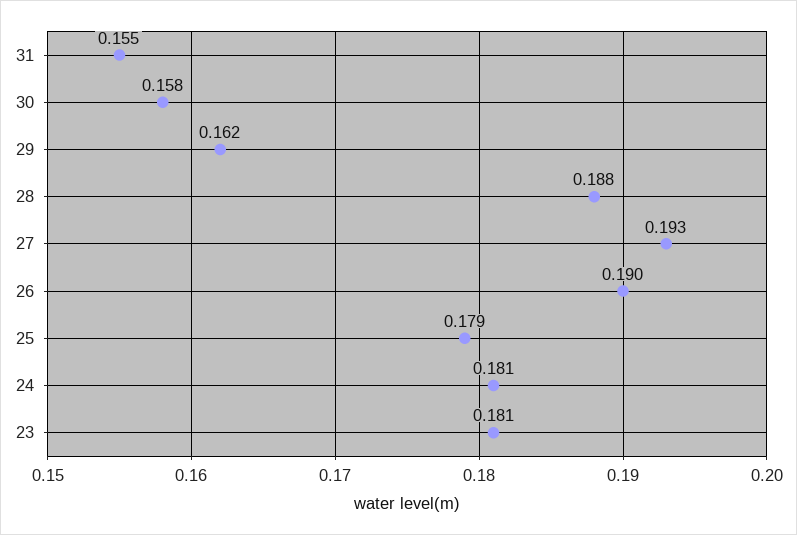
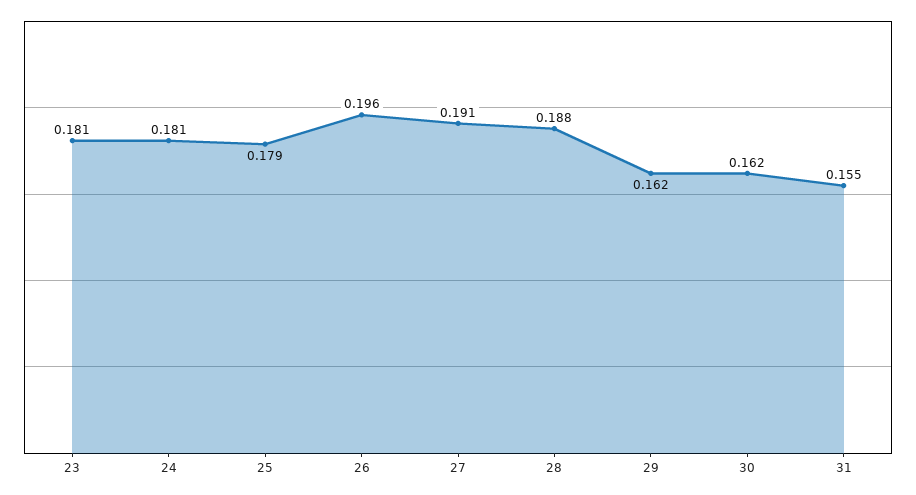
  {
    "31": 0.155,
-   "30": 0.158,
+   "30": 0.162,
    "29": 0.162,
    "28": 0.188,
-   "27": 0.193,
+   "27": 0.191,
-   "26": 0.19,
+   "26": 0.196,
    "25": 0.179,
    "24": 0.181,
    "23": 0.181
  }

